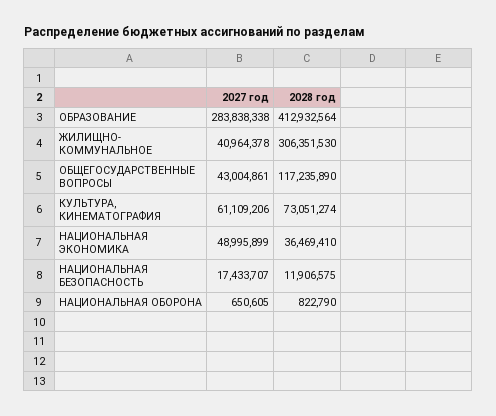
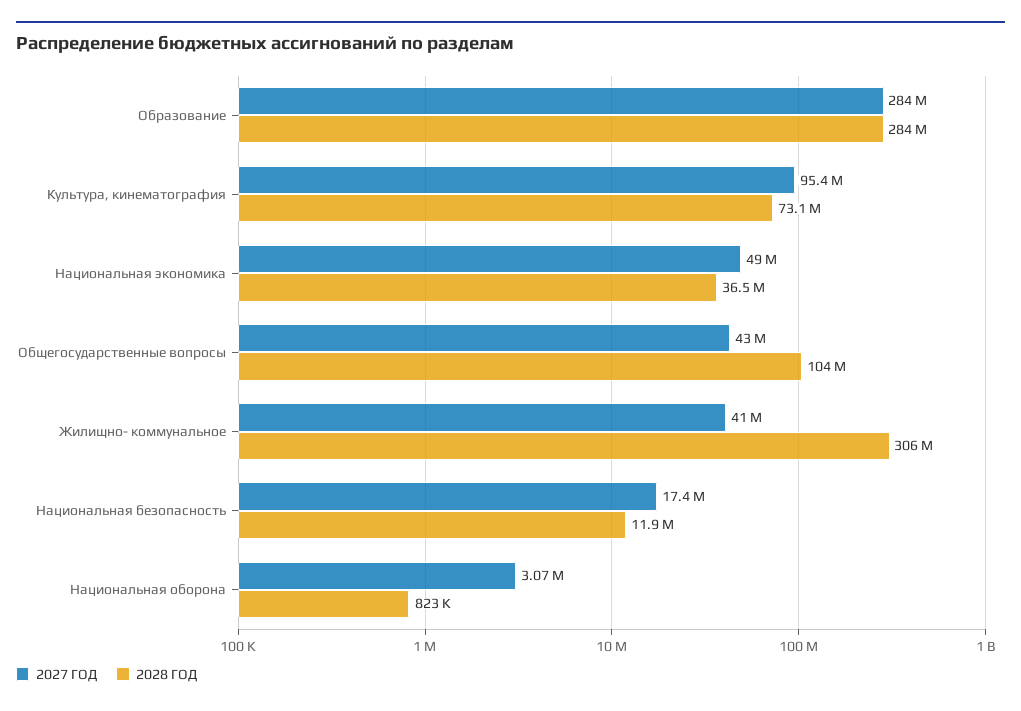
  {
    "2027 год": {
      "ОБРАЗОВАНИЕ": 283838338,
      "ЖИЛИЩНО- КОММУНАЛЬНОЕ": 40964378,
      "ОБЩЕГОСУДАРСТВЕННЫЕ ВОПРОСЫ": 43004861,
-     "КУЛЬТУРА, КИНЕМАТОГРАФИЯ": 61109206,
+     "КУЛЬТУРА, КИНЕМАТОГРАФИЯ": 95400000,
      "НАЦИОНАЛЬНАЯ ЭКОНОМИКА": 48995899,
      "НАЦИОНАЛЬНАЯ БЕЗОПАСНОСТЬ": 17433707,
-     "НАЦИОНАЛЬНАЯ ОБОРОНА": 650605
+     "НАЦИОНАЛЬНАЯ ОБОРОНА": 3070000
    },
    "2028 год": {
-     "ОБРАЗОВАНИЕ": 412932564,
+     "ОБРАЗОВАНИЕ": 284000000,
      "ЖИЛИЩНО- КОММУНАЛЬНОЕ": 306351530,
-     "ОБЩЕГОСУДАРСТВЕННЫЕ ВОПРОСЫ": 117235890,
+     "ОБЩЕГОСУДАРСТВЕННЫЕ ВОПРОСЫ": 104000000,
      "КУЛЬТУРА, КИНЕМАТОГРАФИЯ": 73051274,
      "НАЦИОНАЛЬНАЯ ЭКОНОМИКА": 36469410,
      "НАЦИОНАЛЬНАЯ БЕЗОПАСНОСТЬ": 11906575,
      "НАЦИОНАЛЬНАЯ ОБОРОНА": 822790
    }
  }

